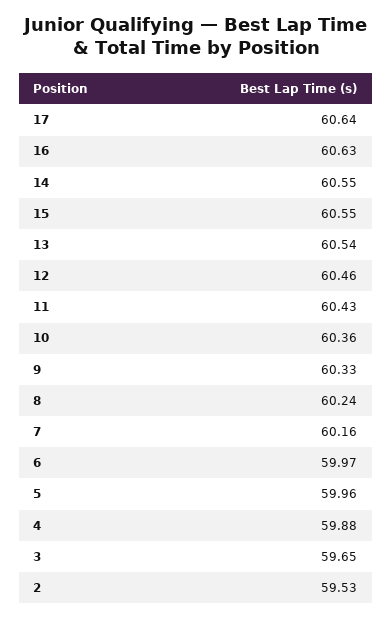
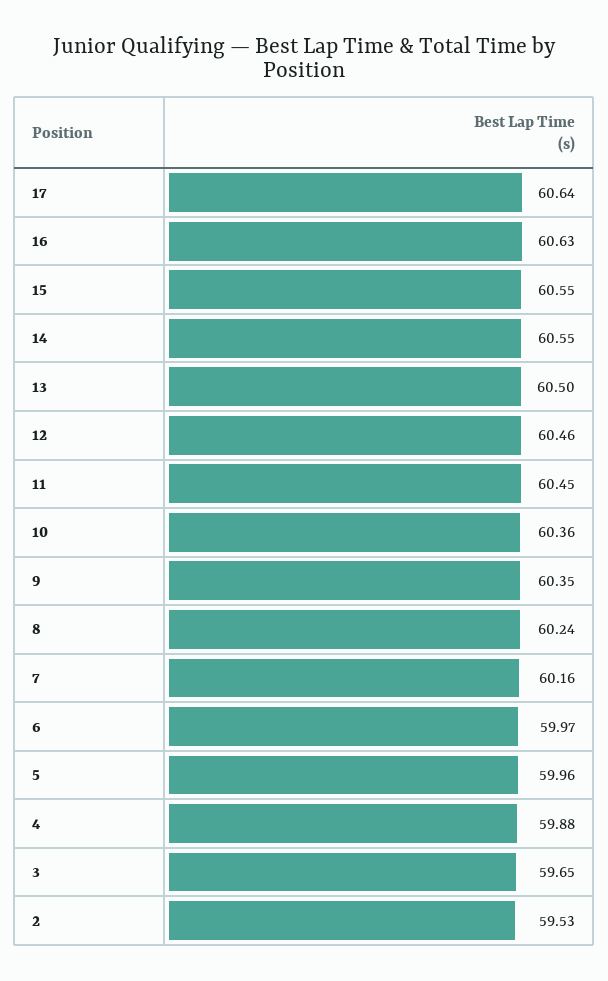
  {
    "17": 60.64,
    "16": 60.63,
    "14": 60.55,
    "15": 60.55,
-   "13": 60.54,
+   "13": 60.5,
    "12": 60.46,
-   "11": 60.43,
+   "11": 60.45,
    "10": 60.36,
-   "9": 60.33,
+   "9": 60.35,
    "8": 60.24,
    "7": 60.16,
    "6": 59.97,
    "5": 59.96,
    "4": 59.88,
    "3": 59.65,
    "2": 59.53
  }

